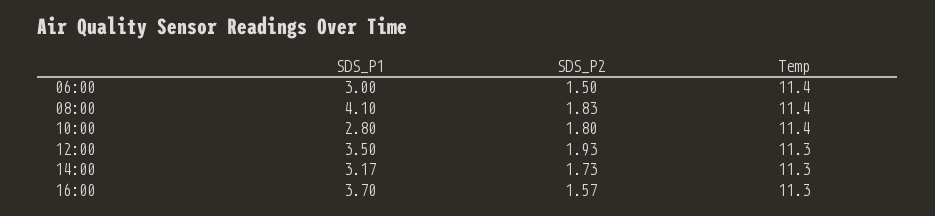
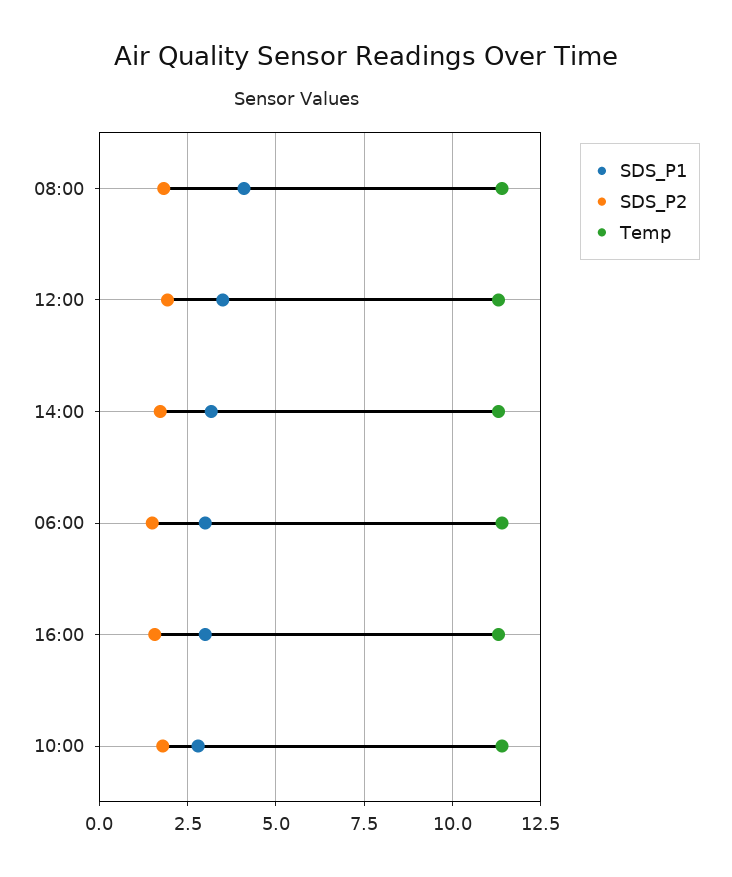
  {
    "SDS_P1": {
      "06:00": 3,
      "08:00": 4.1,
      "10:00": 2.8,
      "12:00": 3.5,
      "14:00": 3.17,
-     "16:00": 3.7
+     "16:00": 3
    },
    "SDS_P2": {
      "06:00": 1.5,
      "08:00": 1.83,
      "10:00": 1.8,
      "12:00": 1.93,
      "14:00": 1.73,
      "16:00": 1.57
    },
    "Temp": {
      "06:00": 11.4,
      "08:00": 11.4,
      "10:00": 11.4,
      "12:00": 11.3,
      "14:00": 11.3,
      "16:00": 11.3
    }
  }

